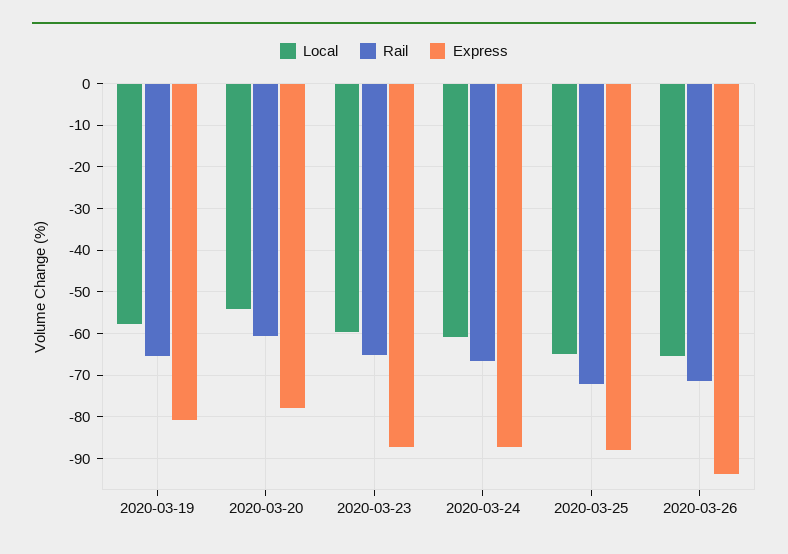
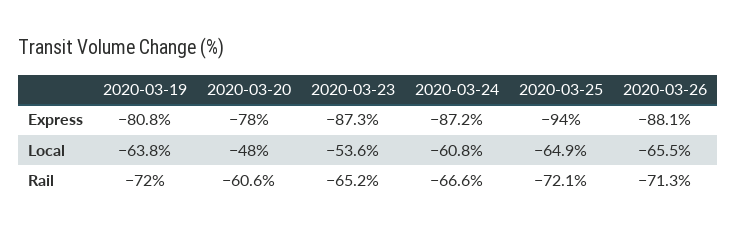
  {
    "Local": {
-     "2020-03-19": -58,
+     "2020-03-19": -63.8,
-     "2020-03-20": -54,
+     "2020-03-20": -48,
-     "2020-03-23": -60,
+     "2020-03-23": -53.6,
      "2020-03-24": -60.8,
      "2020-03-25": -64.9,
      "2020-03-26": -65.5
    },
    "Rail": {
-     "2020-03-19": -66,
+     "2020-03-19": -72,
      "2020-03-20": -60.6,
      "2020-03-23": -65.2,
      "2020-03-24": -66.6,
      "2020-03-25": -72.1,
      "2020-03-26": -71.3
    },
    "Express": {
      "2020-03-19": -80.8,
      "2020-03-20": -78,
      "2020-03-23": -87.3,
      "2020-03-24": -87.2,
-     "2020-03-25": -88,
+     "2020-03-25": -94,
-     "2020-03-26": -94
+     "2020-03-26": -88.1
    }
  }

